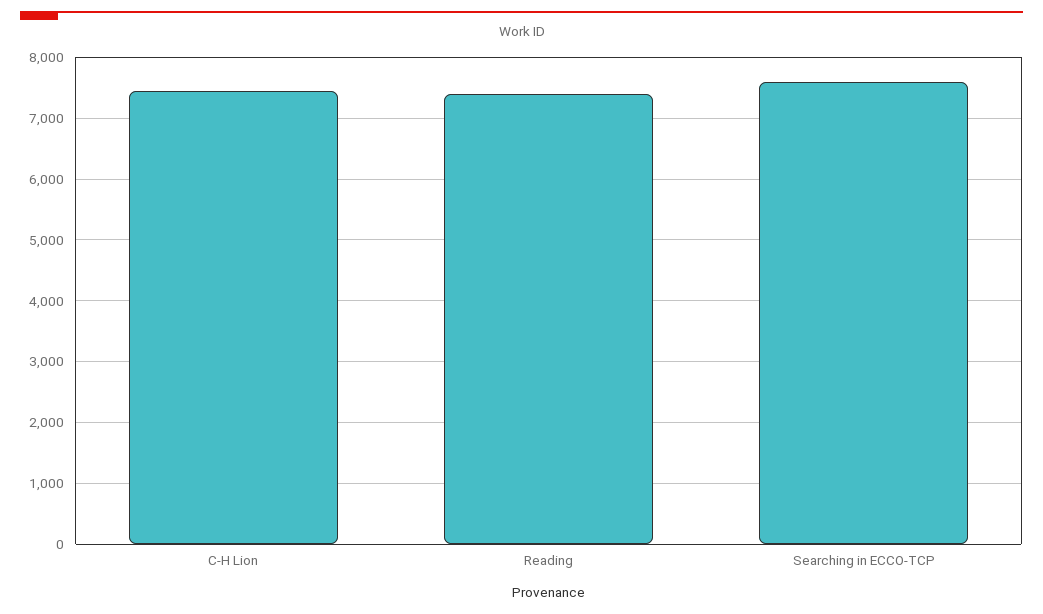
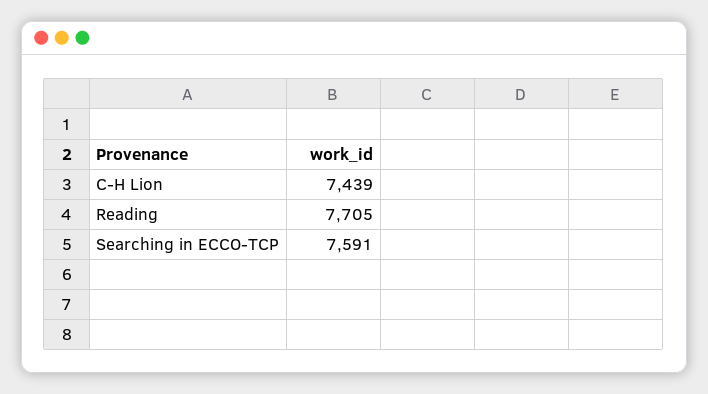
  {
    "C-H Lion": 7439,
-   "Reading": 7400,
+   "Reading": 7705,
    "Searching in ECCO-TCP": 7591
  }

